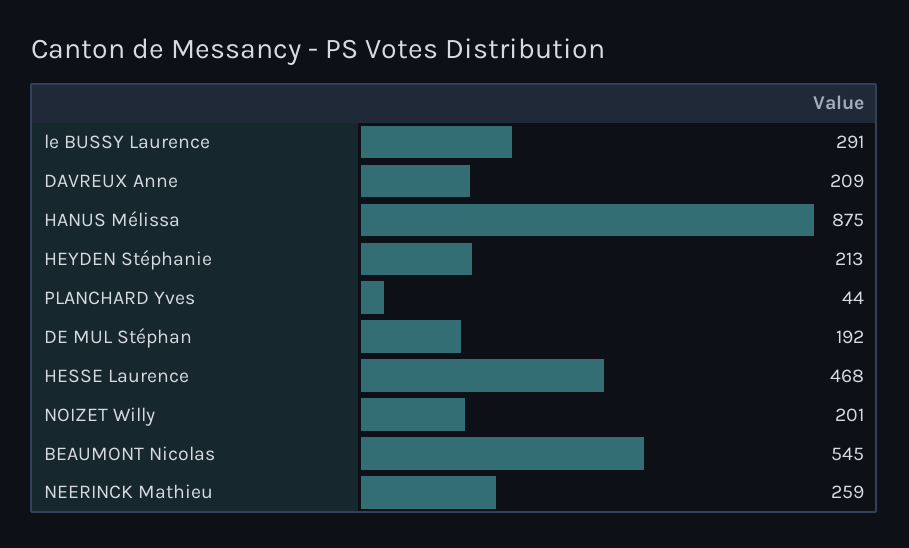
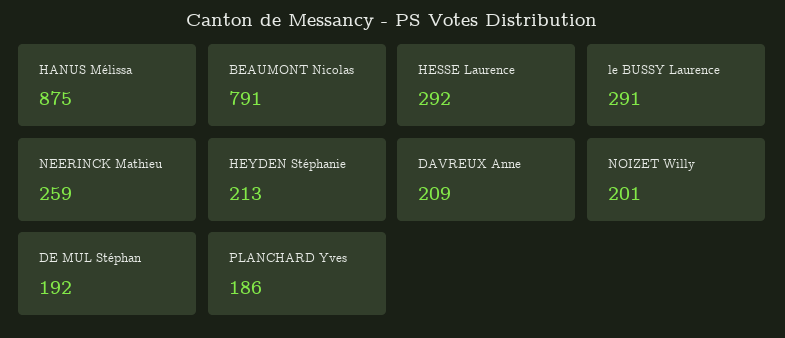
  {
    "le BUSSY Laurence": 291,
    "DAVREUX Anne": 209,
    "HANUS Mélissa": 875,
    "HEYDEN Stéphanie": 213,
-   "PLANCHARD Yves": 44,
+   "PLANCHARD Yves": 186,
    "DE MUL Stéphan": 192,
-   "HESSE Laurence": 468,
+   "HESSE Laurence": 292,
    "NOIZET Willy": 201,
-   "BEAUMONT Nicolas": 545,
+   "BEAUMONT Nicolas": 791,
    "NEERINCK Mathieu": 259
  }

